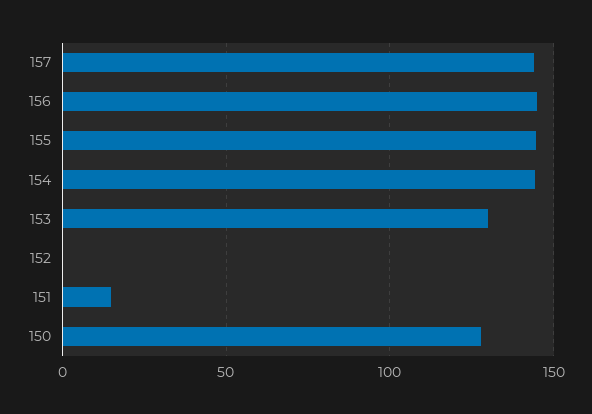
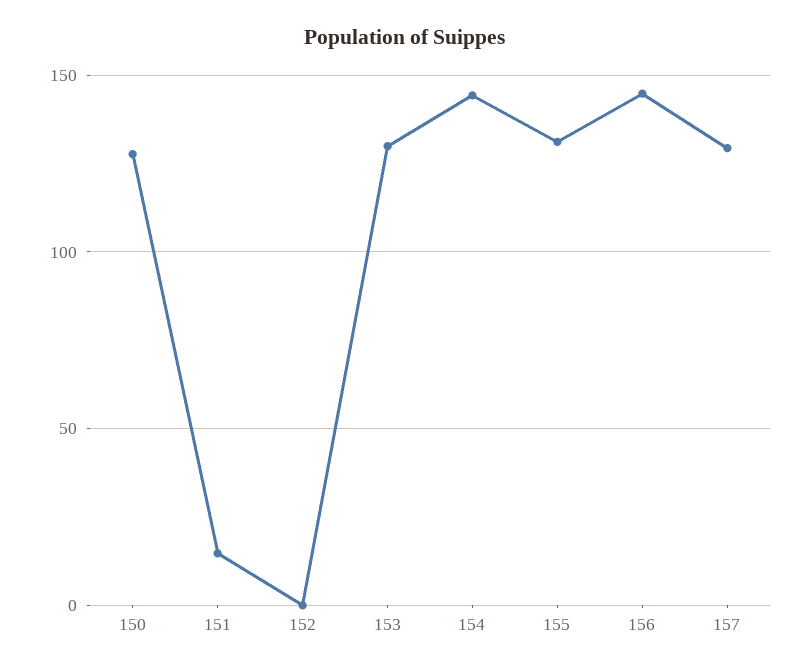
  {
-   "157": 145,
+   "157": 130,
    "156": 145,
-   "155": 145,
+   "155": 130,
    "154": 145,
    "153": 130,
    "152": 0,
    "151": 15,
    "150": 130
  }

